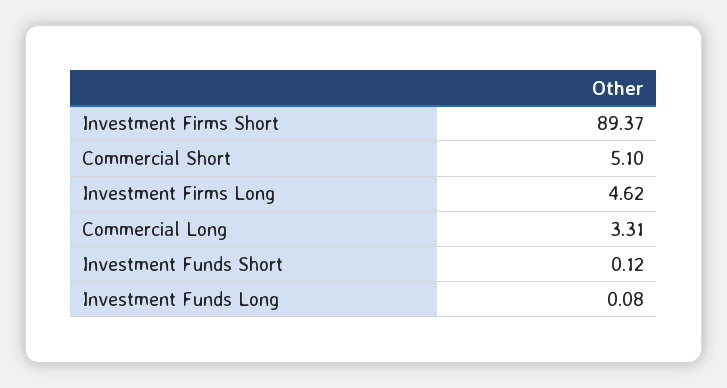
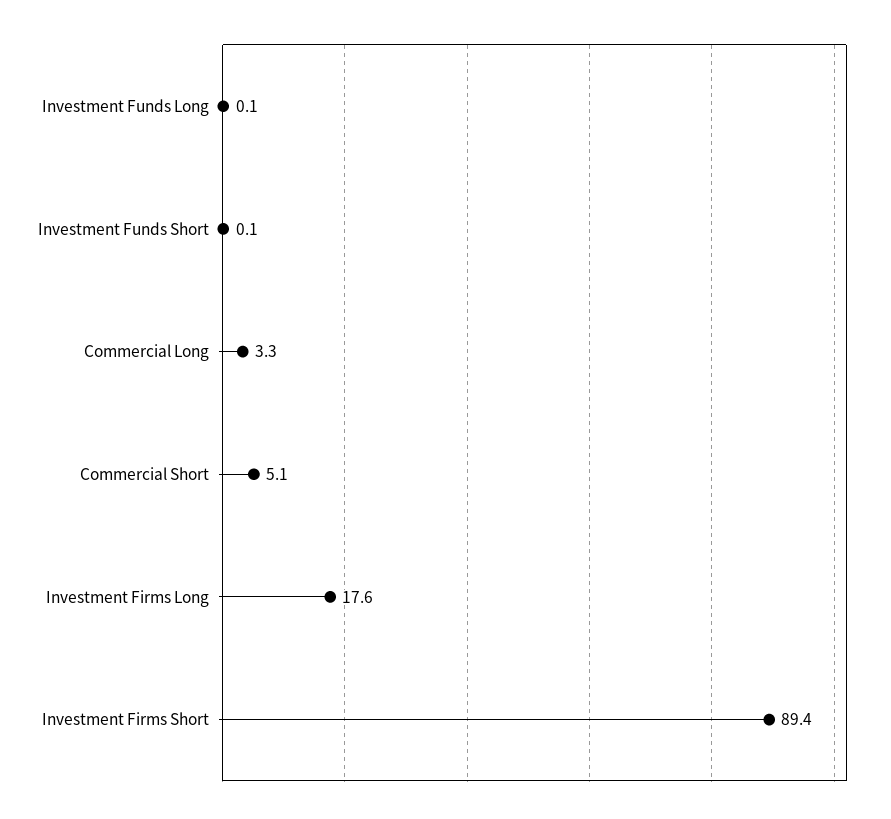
  {
    "Investment Firms Short": 89.37,
    "Commercial Short": 5.1,
-   "Investment Firms Long": 4.62,
+   "Investment Firms Long": 17.6,
    "Commercial Long": 3.31,
    "Investment Funds Short": 0.12,
    "Investment Funds Long": 0.08
  }

